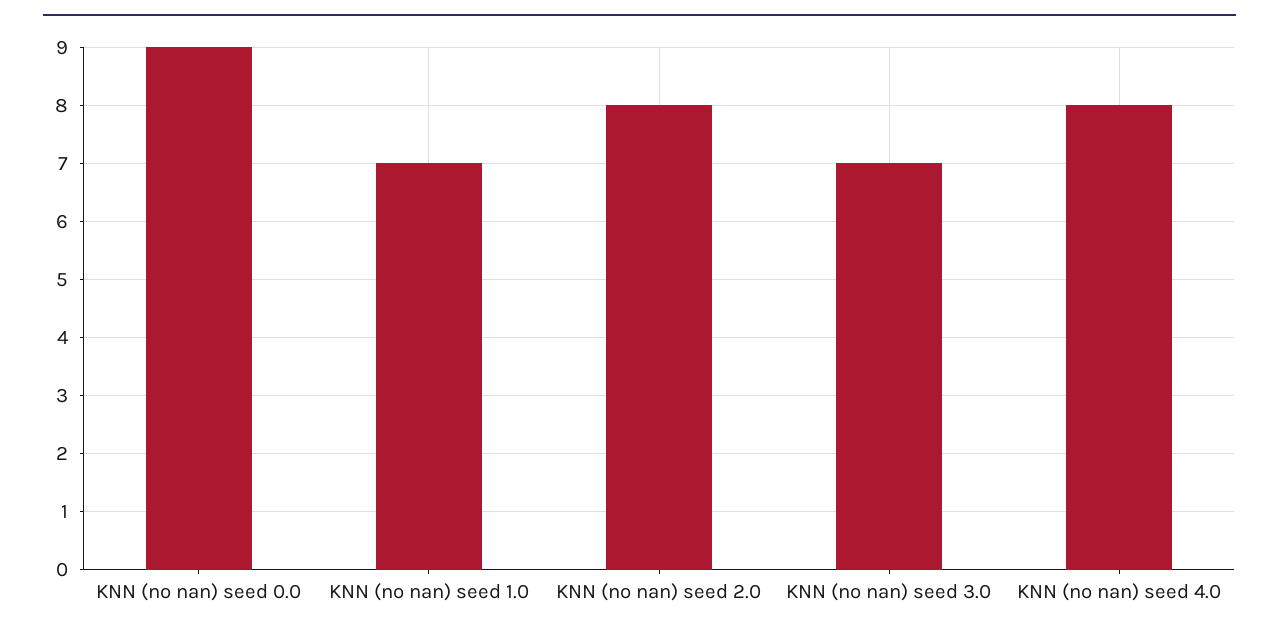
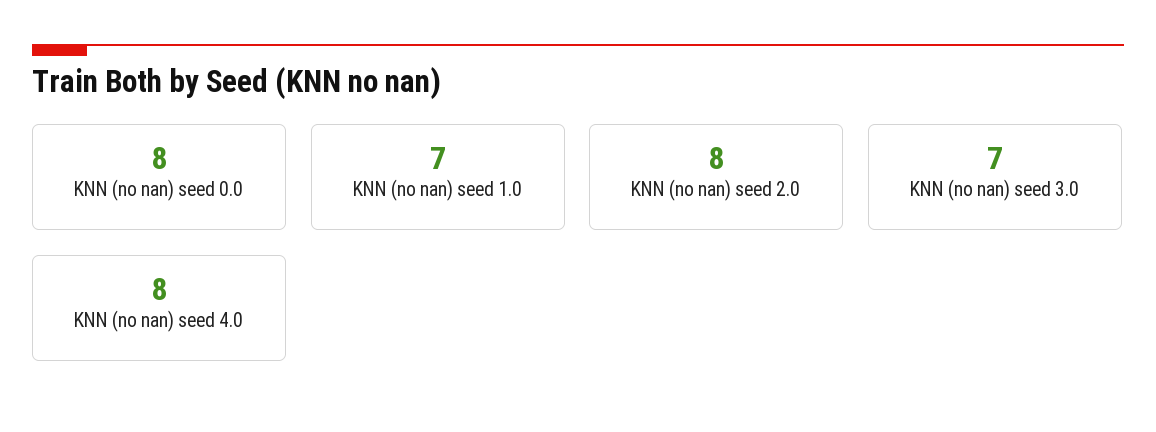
  {
-   "KNN (no nan) seed 0.0": 9,
+   "KNN (no nan) seed 0.0": 8,
    "KNN (no nan) seed 1.0": 7,
    "KNN (no nan) seed 2.0": 8,
    "KNN (no nan) seed 3.0": 7,
    "KNN (no nan) seed 4.0": 8
  }

